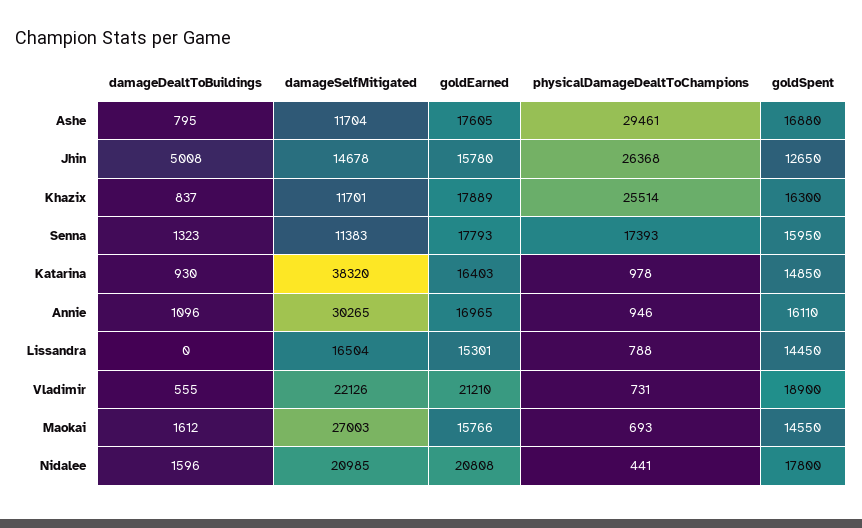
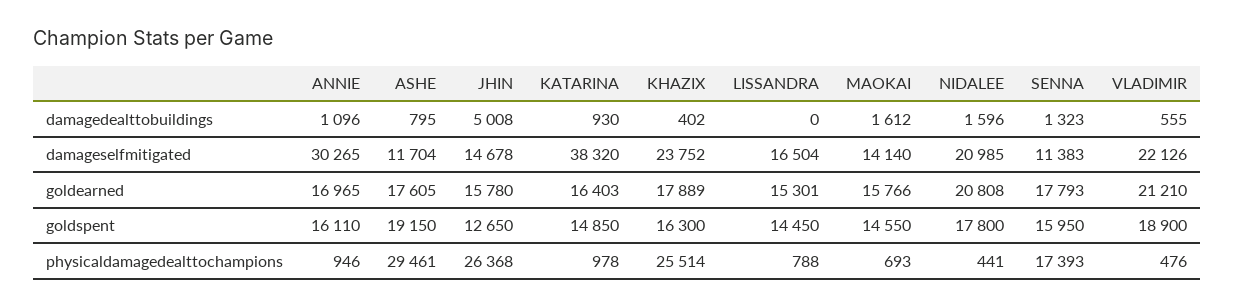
  {
    "damageDealtToBuildings": {
      "Ashe": 795,
      "Jhin": 5008,
-     "Khazix": 837,
+     "Khazix": 402,
      "Senna": 1323,
      "Katarina": 930,
      "Annie": 1096,
      "Lissandra": 0,
      "Vladimir": 555,
      "Maokai": 1612,
      "Nidalee": 1596
    },
    "damageSelfMitigated": {
      "Ashe": 11704,
      "Jhin": 14678,
-     "Khazix": 11701,
+     "Khazix": 23752,
      "Senna": 11383,
      "Katarina": 38320,
      "Annie": 30265,
      "Lissandra": 16504,
      "Vladimir": 22126,
-     "Maokai": 27003,
+     "Maokai": 14140,
      "Nidalee": 20985
    },
    "goldEarned": {
      "Ashe": 17605,
      "Jhin": 15780,
      "Khazix": 17889,
      "Senna": 17793,
      "Katarina": 16403,
      "Annie": 16965,
      "Lissandra": 15301,
      "Vladimir": 21210,
      "Maokai": 15766,
      "Nidalee": 20808
    },
    "physicalDamageDealtToChampions": {
      "Ashe": 29461,
      "Jhin": 26368,
      "Khazix": 25514,
      "Senna": 17393,
      "Katarina": 978,
      "Annie": 946,
      "Lissandra": 788,
-     "Vladimir": 731,
+     "Vladimir": 476,
      "Maokai": 693,
      "Nidalee": 441
    },
    "goldSpent": {
-     "Ashe": 16880,
+     "Ashe": 19150,
      "Jhin": 12650,
      "Khazix": 16300,
      "Senna": 15950,
      "Katarina": 14850,
      "Annie": 16110,
      "Lissandra": 14450,
      "Vladimir": 18900,
      "Maokai": 14550,
      "Nidalee": 17800
    }
  }

